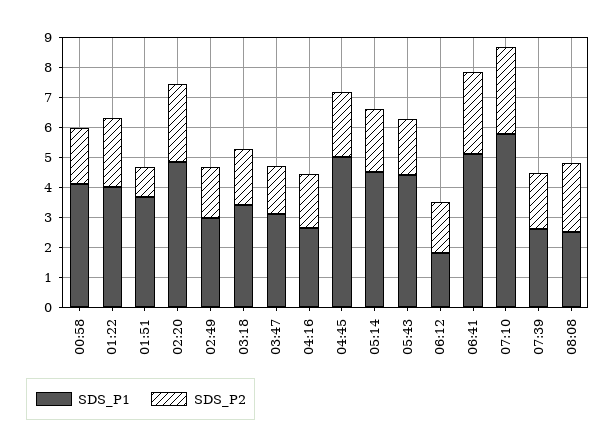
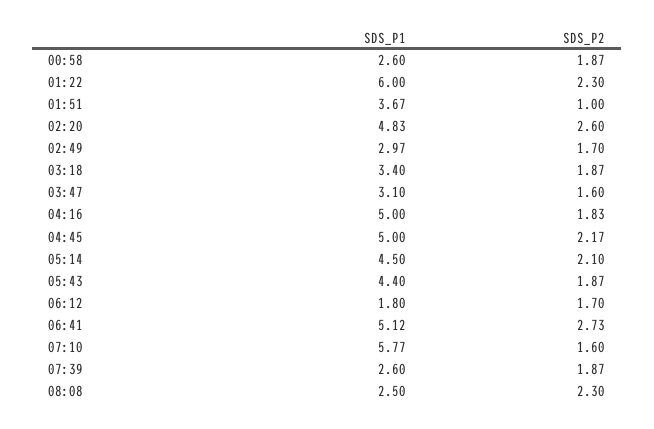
  {
    "SDS_P1": {
-     "00:58": 4,
+     "00:58": 2.6,
-     "01:22": 4,
+     "01:22": 6,
      "01:51": 3.67,
      "02:20": 4.83,
      "02:49": 2.97,
      "03:18": 3.4,
      "03:47": 3.1,
-     "04:16": 2.5,
+     "04:16": 5,
      "04:45": 5,
      "05:14": 4.5,
      "05:43": 4.4,
      "06:12": 1.8,
      "06:41": 5.12,
      "07:10": 5.77,
      "07:39": 2.6,
      "08:08": 2.5
    },
    "SDS_P2": {
      "00:58": 1.87,
      "01:22": 2.3,
      "01:51": 1,
      "02:20": 2.6,
      "02:49": 1.7,
      "03:18": 1.87,
      "03:47": 1.6,
      "04:16": 1.83,
      "04:45": 2.17,
      "05:14": 2.1,
      "05:43": 1.87,
      "06:12": 1.7,
      "06:41": 2.73,
-     "07:10": 3,
+     "07:10": 1.6,
      "07:39": 1.87,
      "08:08": 2.3
    }
  }

